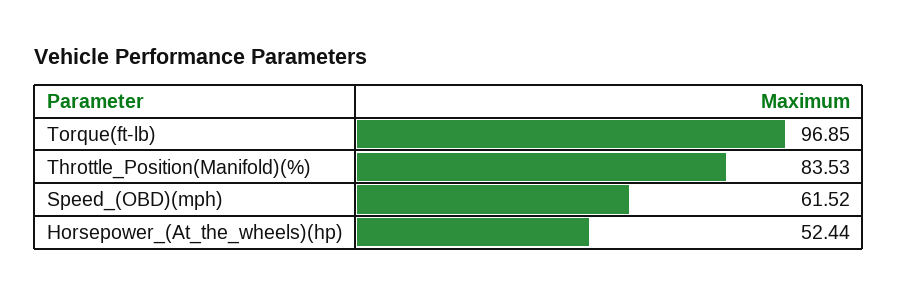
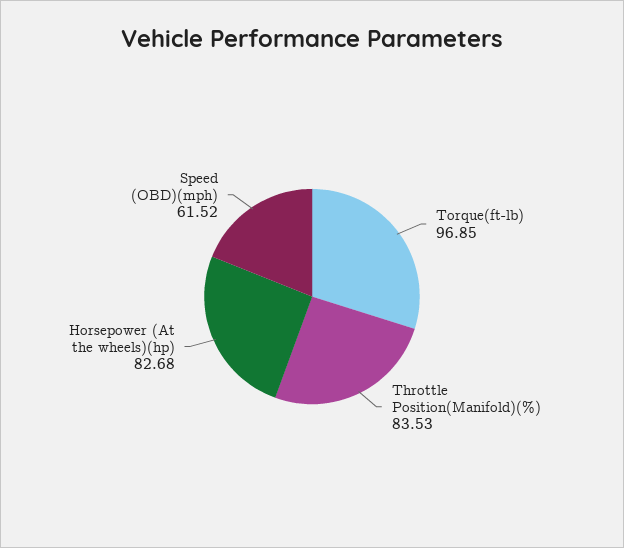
  {
    "Torque(ft-lb)": 96.85,
    "Throttle_Position(Manifold)(%)": 83.53,
    "Speed_(OBD)(mph)": 61.52,
-   "Horsepower_(At_the_wheels)(hp)": 52.44
+   "Horsepower_(At_the_wheels)(hp)": 82.68
  }

